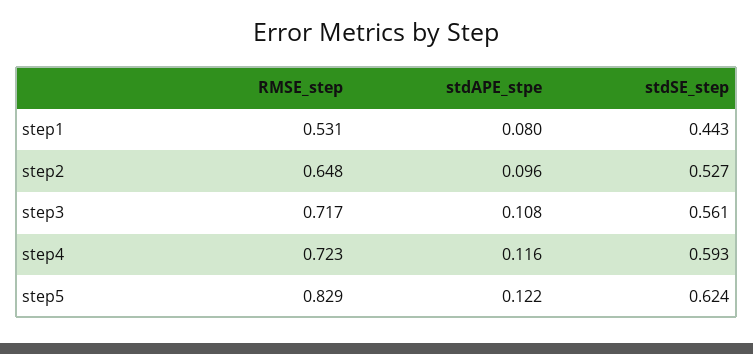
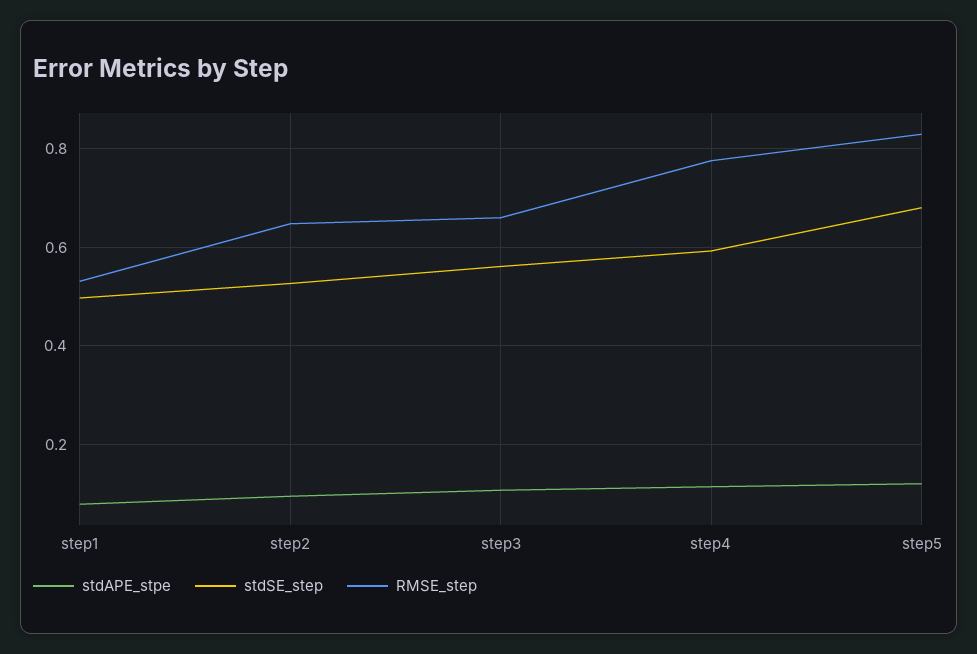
  {
    "RMSE_step": {
      "step1": 0.531,
      "step2": 0.648,
-     "step3": 0.717,
+     "step3": 0.66,
-     "step4": 0.723,
+     "step4": 0.78,
      "step5": 0.829
    },
    "stdAPE_stpe": {
      "step1": 0.08,
      "step2": 0.096,
      "step3": 0.108,
      "step4": 0.116,
      "step5": 0.122
    },
    "stdSE_step": {
-     "step1": 0.443,
+     "step1": 0.5,
      "step2": 0.527,
      "step3": 0.561,
      "step4": 0.593,
-     "step5": 0.624
+     "step5": 0.68
    }
  }

